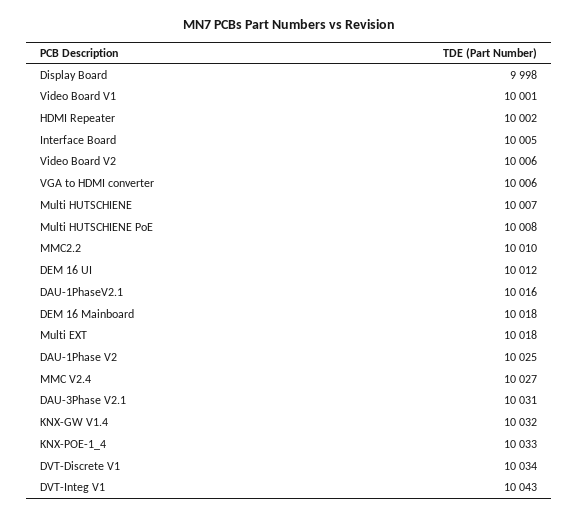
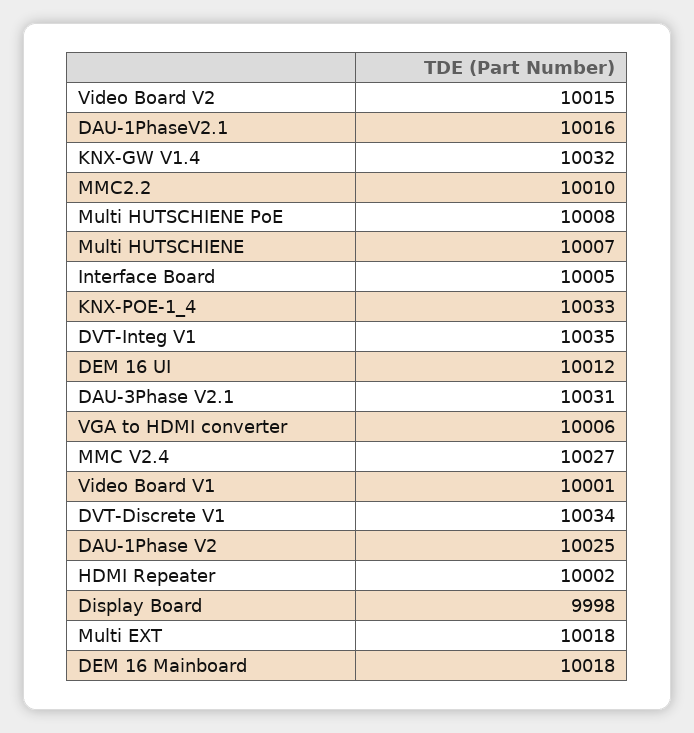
  {
    "Display Board": 9998,
    "Video Board V1": 10001,
    "HDMI Repeater": 10002,
    "Interface Board": 10005,
-   "Video Board V2": 10006,
+   "Video Board V2": 10015,
    "VGA to HDMI converter": 10006,
    "Multi HUTSCHIENE": 10007,
    "Multi HUTSCHIENE PoE": 10008,
    "MMC2.2": 10010,
    "DEM 16 UI": 10012,
    "DAU-1PhaseV2.1": 10016,
    "DEM 16 Mainboard": 10018,
    "Multi EXT": 10018,
    "DAU-1Phase V2": 10025,
    "MMC V2.4": 10027,
    "DAU-3Phase V2.1": 10031,
    "KNX-GW V1.4": 10032,
    "KNX-POE-1_4": 10033,
    "DVT-Discrete V1": 10034,
-   "DVT-Integ V1": 10043
+   "DVT-Integ V1": 10035
  }

